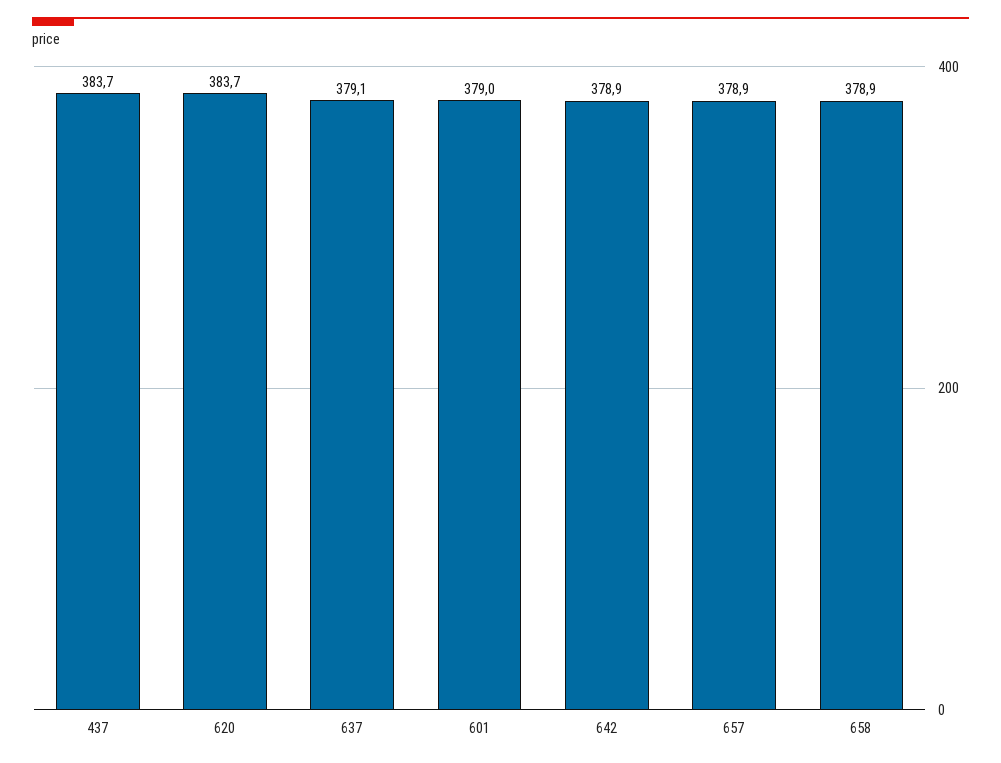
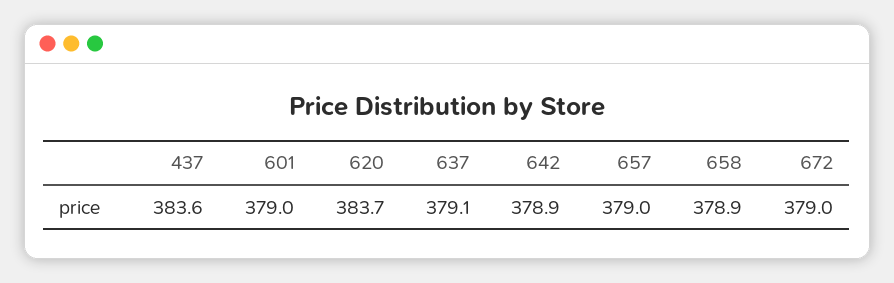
  {
-   "437": 383.7,
+   "437": 383.6,
    "620": 383.7,
    "637": 379.1,
    "601": 379,
    "642": 378.9,
-   "657": 378.9,
+   "657": 379,
-   "658": 378.9
+   "658": 378.9,
+   "672": 379
  }

